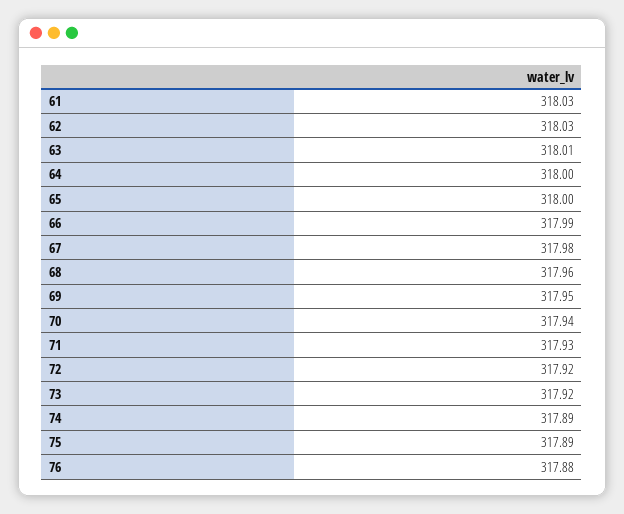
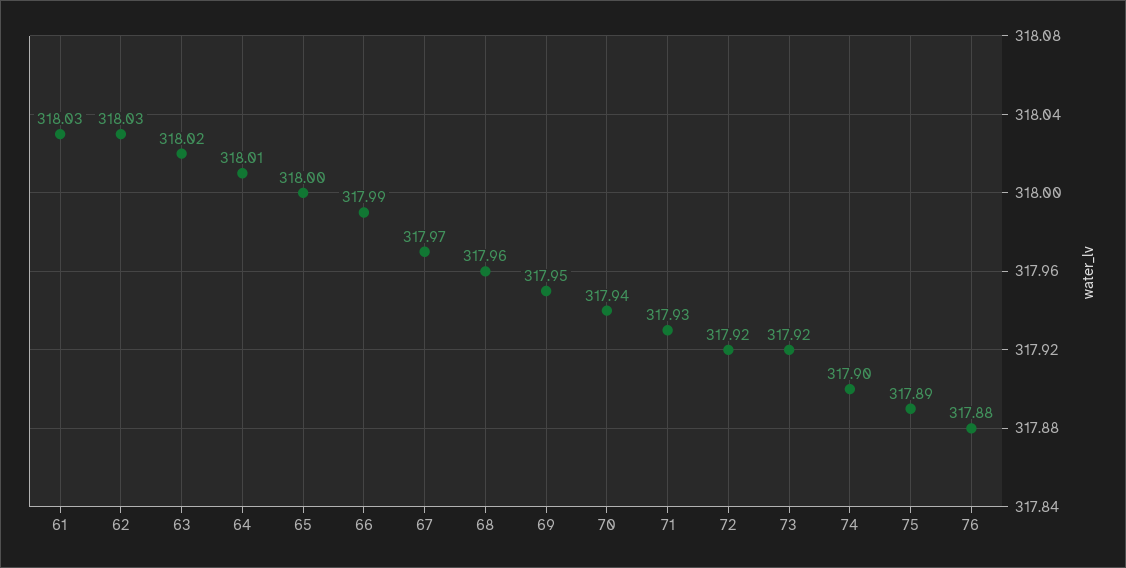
  {
    "61": 318.03,
    "62": 318.03,
-   "63": 318.01,
+   "63": 318.02,
-   "64": 318,
+   "64": 318.01,
    "65": 318,
    "66": 317.99,
-   "67": 317.98,
+   "67": 317.97,
    "68": 317.96,
    "69": 317.95,
    "70": 317.94,
    "71": 317.93,
    "72": 317.92,
    "73": 317.92,
-   "74": 317.89,
+   "74": 317.9,
    "75": 317.89,
    "76": 317.88
  }

